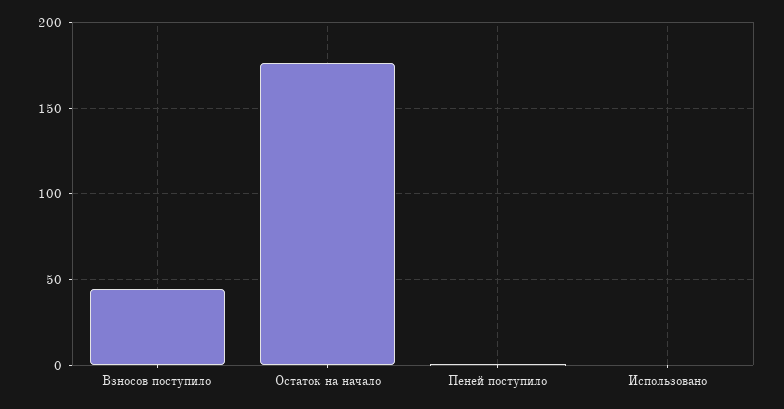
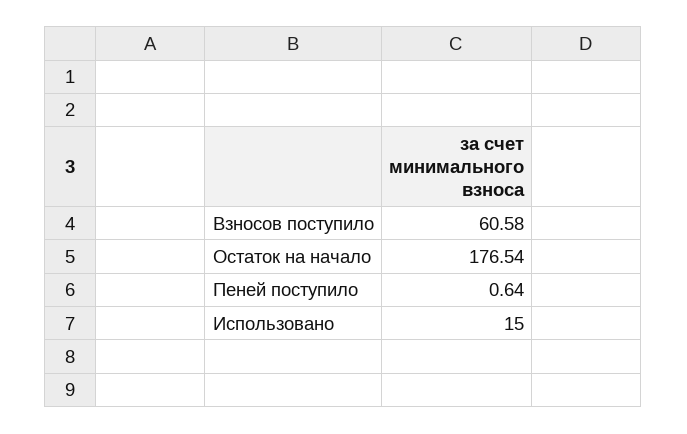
  {
-   "Взносов поступило": 45,
+   "Взносов поступило": 60.58,
    "Остаток на начало": 176.54,
    "Пеней поступило": 0.64,
-   "Использовано": 0
+   "Использовано": 15
  }

